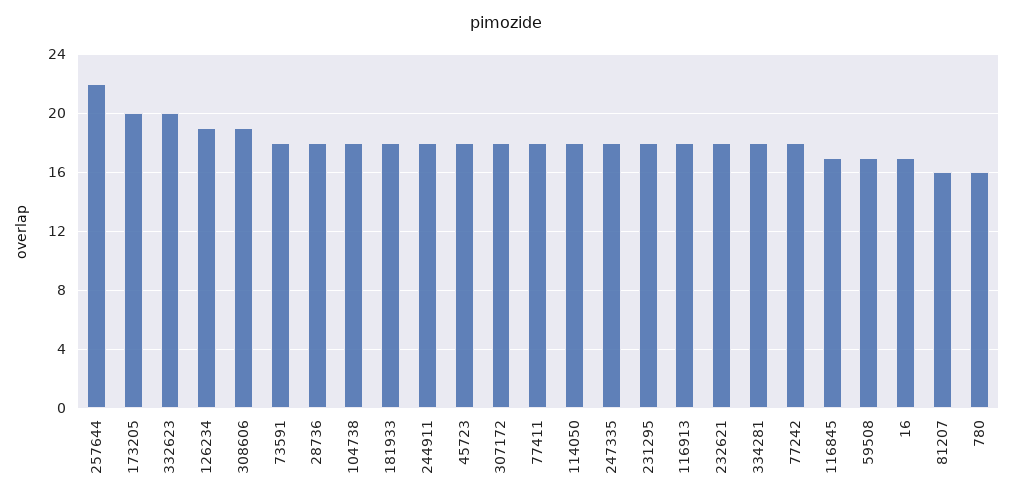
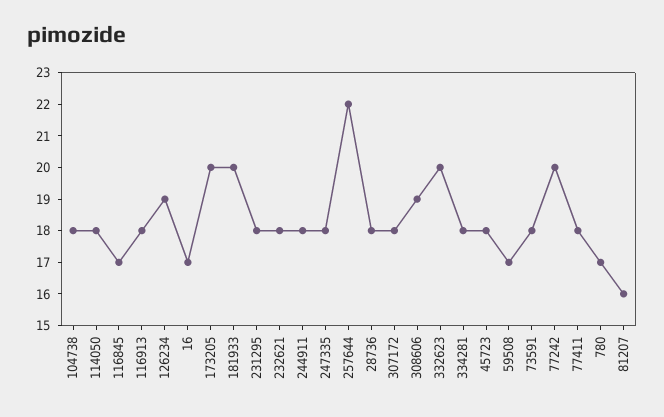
  {
    "257644": 22,
    "173205": 20,
    "332623": 20,
    "126234": 19,
    "308606": 19,
    "73591": 18,
    "28736": 18,
    "104738": 18,
-   "181933": 18,
+   "181933": 20,
    "244911": 18,
    "45723": 18,
    "307172": 18,
    "77411": 18,
    "114050": 18,
    "247335": 18,
    "231295": 18,
    "116913": 18,
    "232621": 18,
    "334281": 18,
-   "77242": 18,
+   "77242": 20,
    "116845": 17,
    "59508": 17,
    "16": 17,
    "81207": 16,
-   "780": 16
+   "780": 17
  }

